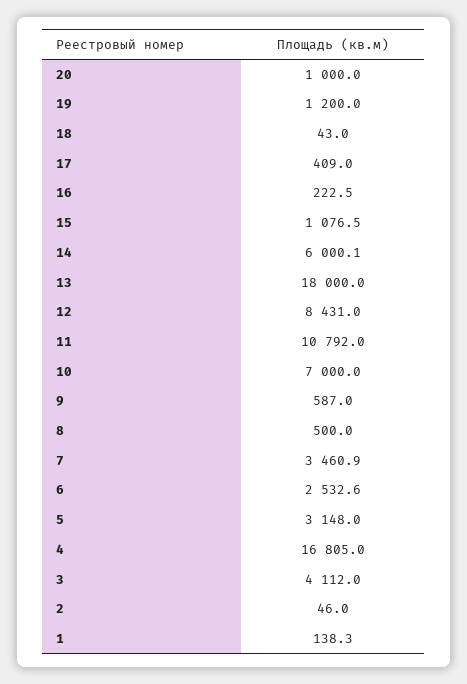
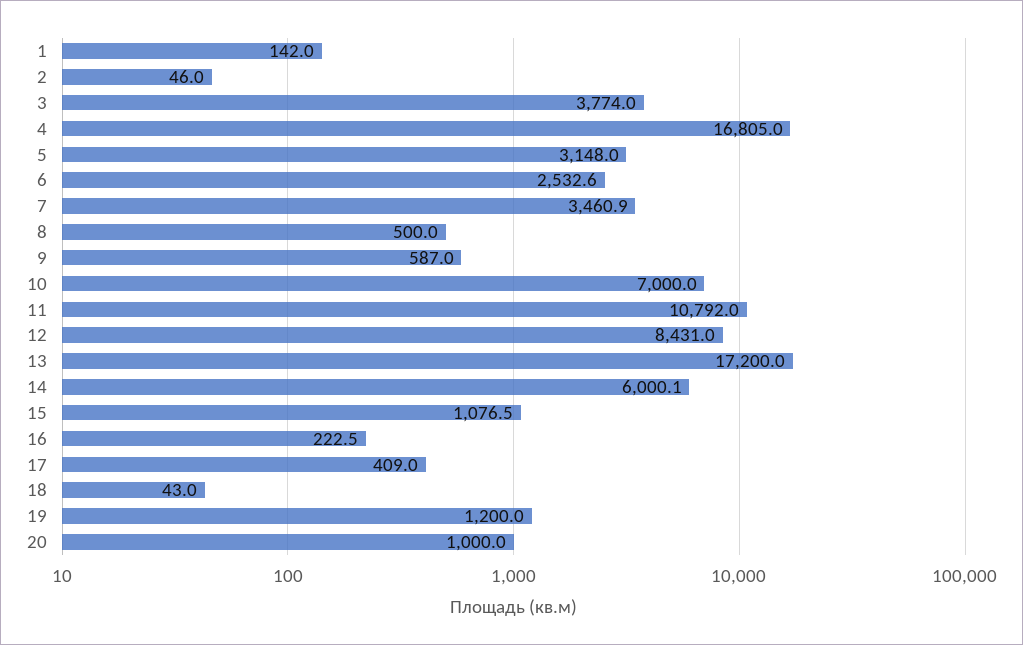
  {
    "20": 1000,
    "19": 1200,
    "18": 43,
    "17": 409,
    "16": 222.5,
    "15": 1076.5,
    "14": 6000.1,
-   "13": 18000,
+   "13": 17200,
    "12": 8431,
    "11": 10792,
    "10": 7000,
    "9": 587,
    "8": 500,
    "7": 3460.9,
    "6": 2532.6,
    "5": 3148,
    "4": 16805,
-   "3": 4112,
+   "3": 3774,
    "2": 46,
-   "1": 138.3
+   "1": 142
  }

